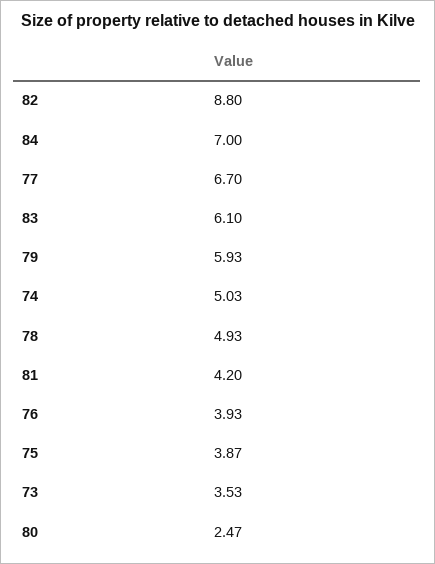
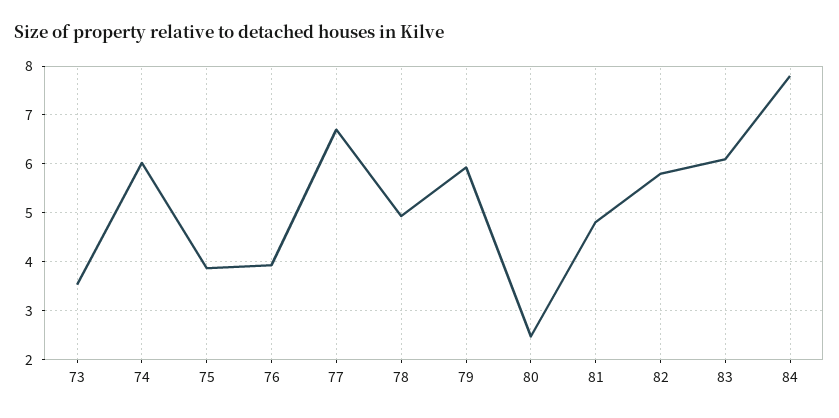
  {
-   "82": 8.8,
+   "82": 5.8,
-   "84": 7,
+   "84": 7.8,
    "77": 6.7,
    "83": 6.1,
    "79": 5.93,
-   "74": 5.03,
+   "74": 6,
    "78": 4.93,
-   "81": 4.2,
+   "81": 4.8,
    "76": 3.93,
    "75": 3.87,
    "73": 3.53,
    "80": 2.47
  }

